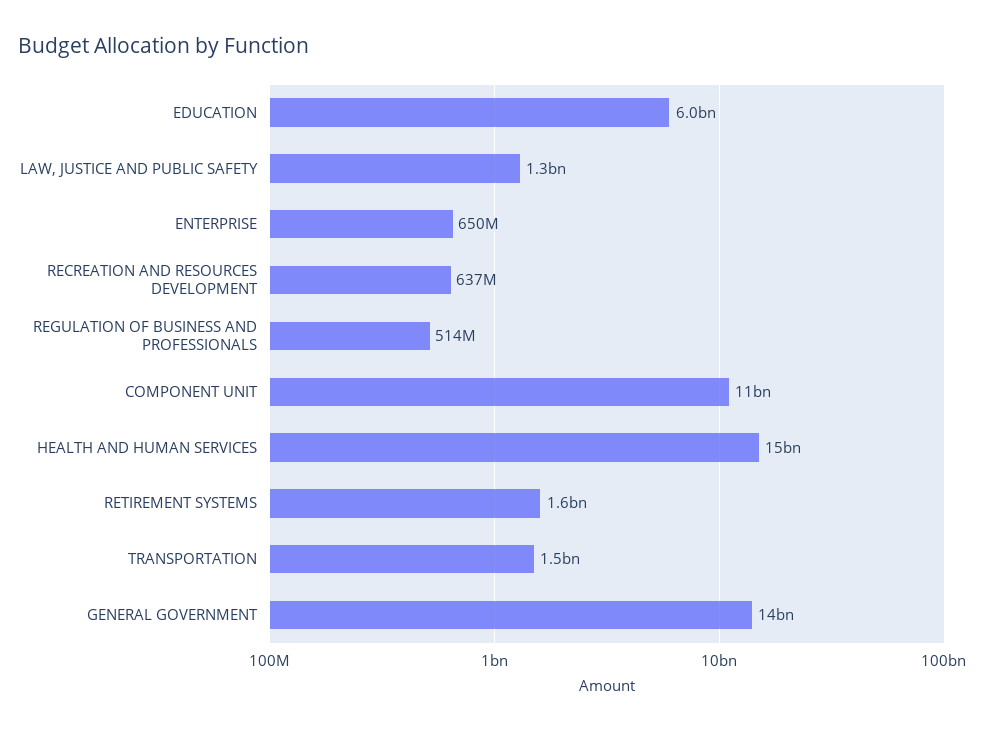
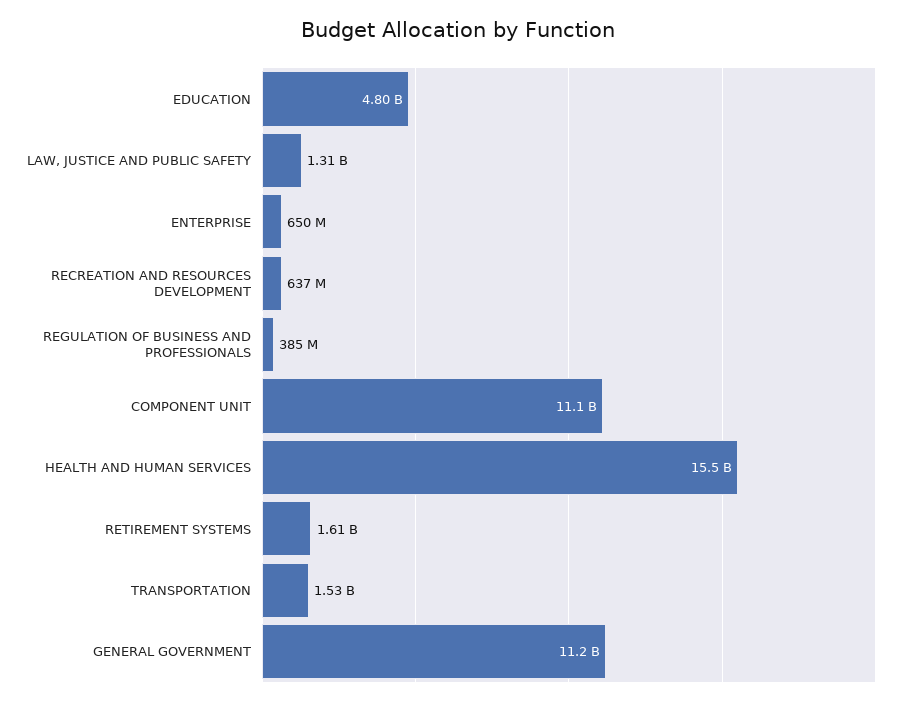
  {
-   "EDUCATION": 6000000000,
+   "EDUCATION": 4800000000,
    "LAW, JUSTICE AND PUBLIC SAFETY": 1310000000,
    "ENTERPRISE": 650000000,
    "RECREATION AND RESOURCES DEVELOPMENT": 637000000,
-   "REGULATION OF BUSINESS AND PROFESSIONALS": 514000000,
+   "REGULATION OF BUSINESS AND PROFESSIONALS": 385000000,
    "COMPONENT UNIT": 11100000000,
    "HEALTH AND HUMAN SERVICES": 15500000000,
    "RETIREMENT SYSTEMS": 1610000000,
    "TRANSPORTATION": 1530000000,
-   "GENERAL GOVERNMENT": 14000000000
+   "GENERAL GOVERNMENT": 11200000000
  }

